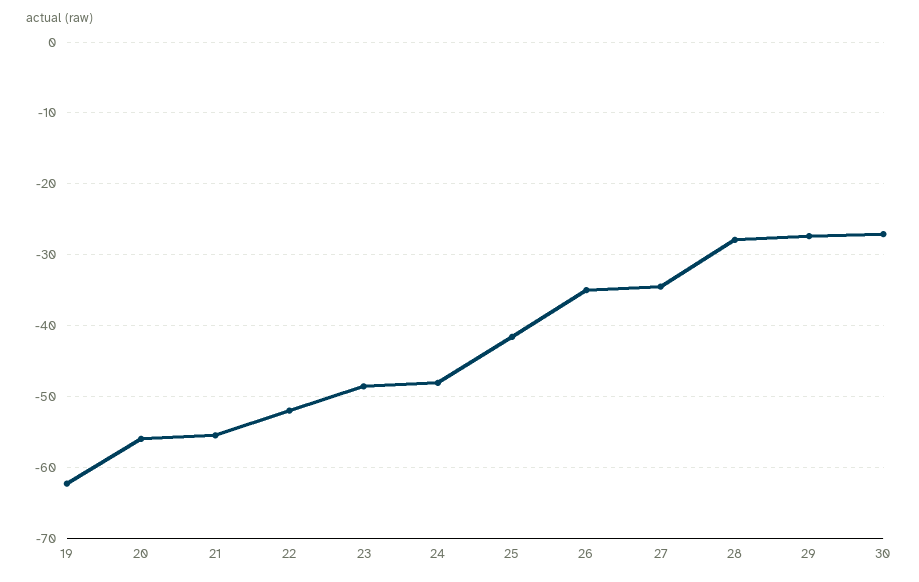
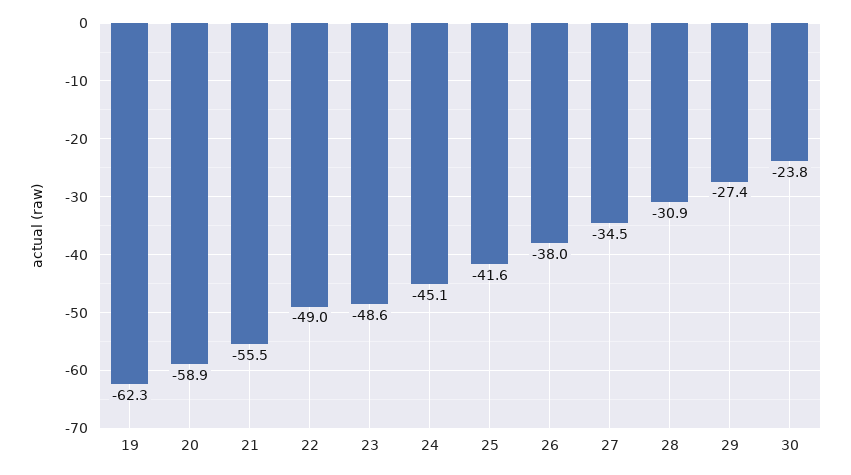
  {
    "19": -62.3,
-   "20": -56,
+   "20": -58.9,
    "21": -55.5,
-   "22": -52,
+   "22": -49,
    "23": -48.6,
-   "24": -48,
+   "24": -45.1,
    "25": -41.6,
-   "26": -35,
+   "26": -38,
    "27": -34.5,
-   "28": -28,
+   "28": -30.9,
    "29": -27.4,
-   "30": -27
+   "30": -23.8
  }

